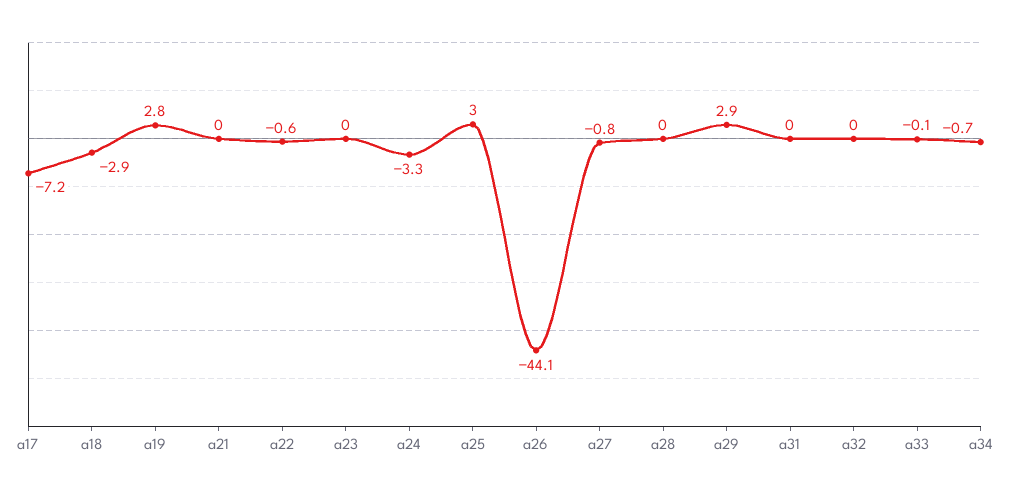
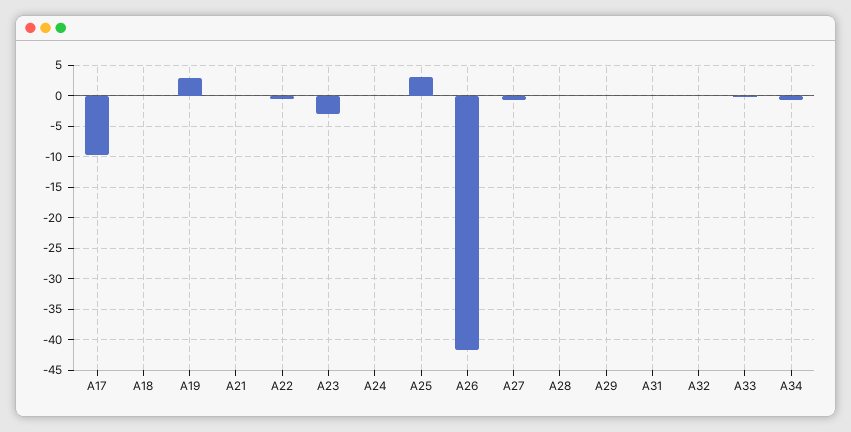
  {
-   "a17": -7.2,
+   "a17": -10,
-   "a18": -2.9,
+   "a18": 0,
    "a19": 2.8,
    "a21": 0,
    "a22": -0.6,
-   "a23": 0,
+   "a23": -3,
-   "a24": -3.3,
+   "a24": 0,
    "a25": 3,
-   "a26": -44.1,
+   "a26": -42,
    "a27": -0.8,
    "a28": 0,
-   "a29": 2.9,
+   "a29": 0,
    "a31": 0,
    "a32": 0,
    "a33": -0.1,
    "a34": -0.7
  }

